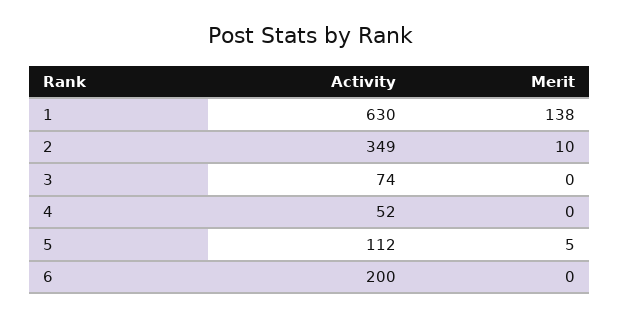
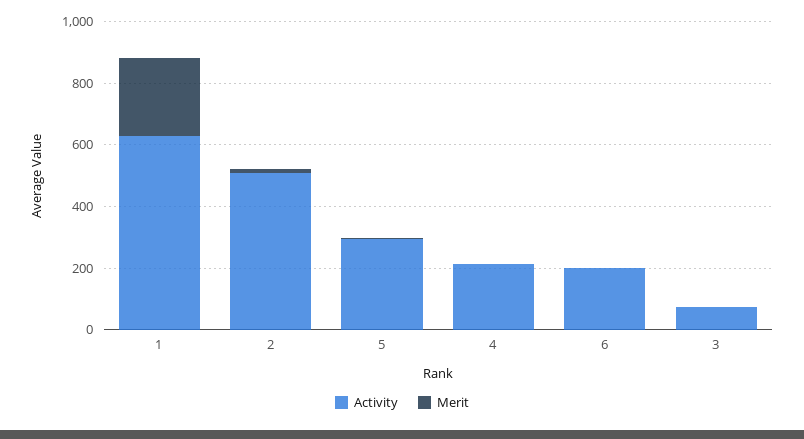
  {
    "Activity": {
      "1": 630,
-     "2": 349,
+     "2": 500,
      "3": 74,
-     "4": 52,
+     "4": 200,
-     "5": 112,
+     "5": 300,
      "6": 200
    },
    "Merit": {
-     "1": 138,
+     "1": 250,
      "2": 10,
      "3": 0,
      "4": 0,
      "5": 5,
      "6": 0
    }
  }

